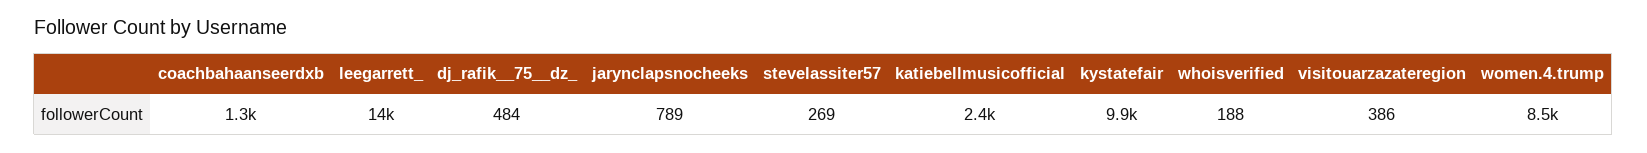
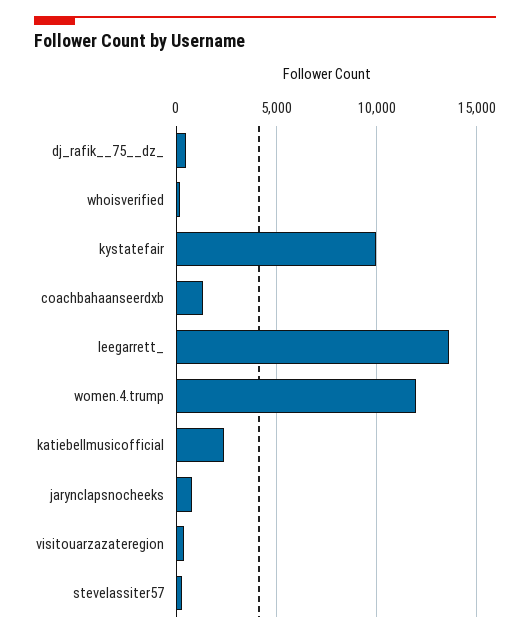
  {
    "coachbahaanseerdxb": 1300,
    "leegarrett_": 14000,
    "dj_rafik__75__dz_": 484,
    "jarynclapsnocheeks": 789,
    "stevelassiter57": 269,
    "katiebellmusicofficial": 2400,
    "kystatefair": 9900,
    "whoisverified": 188,
    "visitouarzazateregion": 386,
-   "women.4.trump": 8500
+   "women.4.trump": 12000
  }

